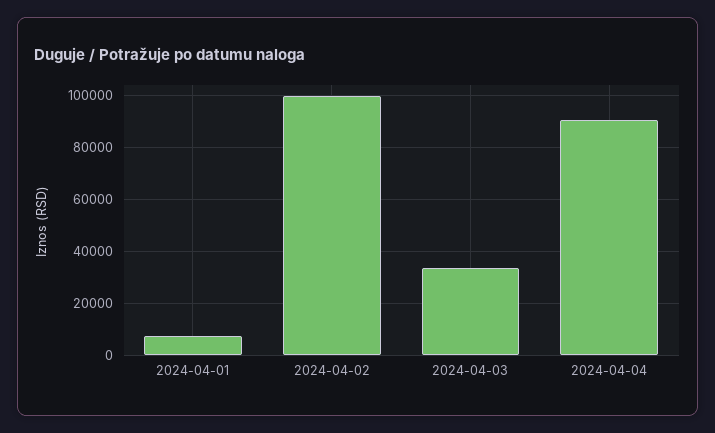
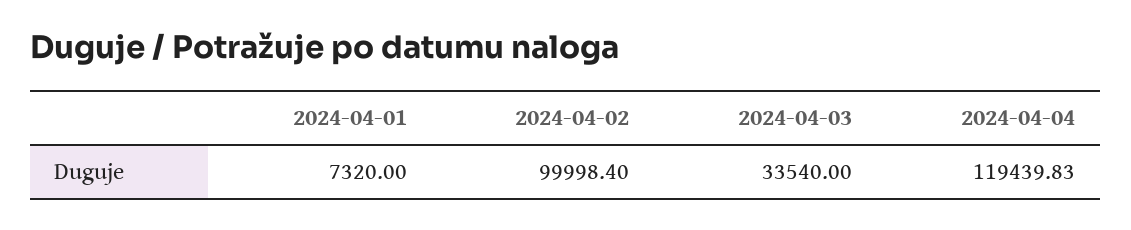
  {
    "2024-04-01": 7320,
    "2024-04-02": 99998.4,
    "2024-04-03": 33540,
-   "2024-04-04": 90000
+   "2024-04-04": 119439.83
  }

